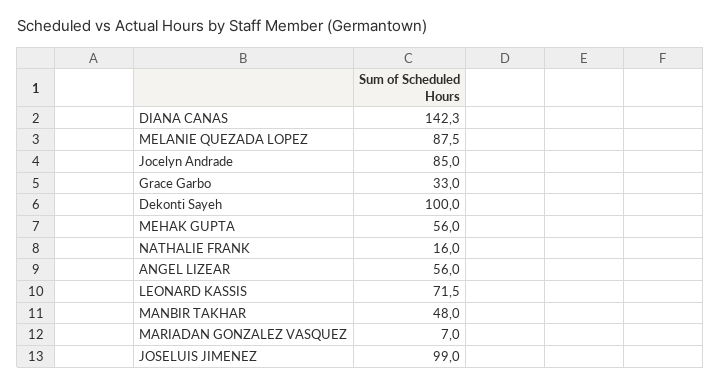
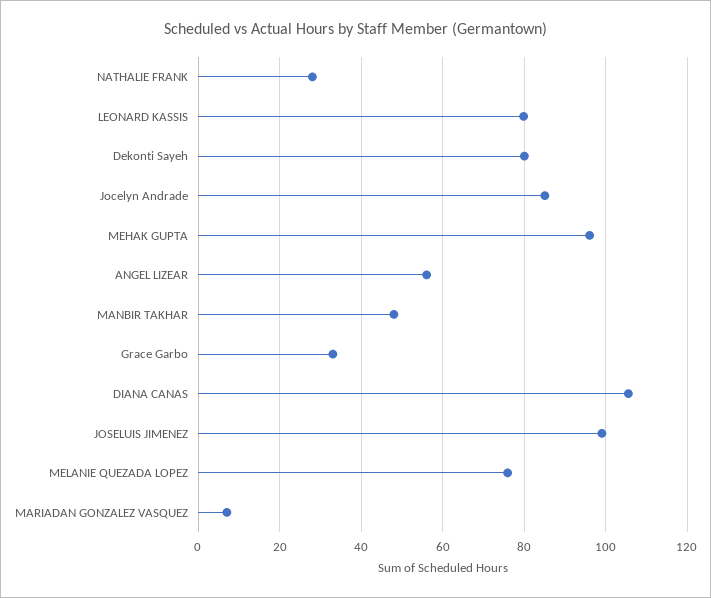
  {
-   "DIANA CANAS": 142.3,
+   "DIANA CANAS": 106,
-   "MELANIE QUEZADA LOPEZ": 87.5,
+   "MELANIE QUEZADA LOPEZ": 76,
    "Jocelyn Andrade": 85,
    "Grace Garbo": 33,
-   "Dekonti Sayeh": 100,
+   "Dekonti Sayeh": 80,
-   "MEHAK GUPTA": 56,
+   "MEHAK GUPTA": 96,
-   "NATHALIE FRANK": 16,
+   "NATHALIE FRANK": 28,
    "ANGEL LIZEAR": 56,
-   "LEONARD KASSIS": 71.5,
+   "LEONARD KASSIS": 80,
    "MANBIR TAKHAR": 48,
    "MARIADAN GONZALEZ VASQUEZ": 7,
    "JOSELUIS JIMENEZ": 99
  }

